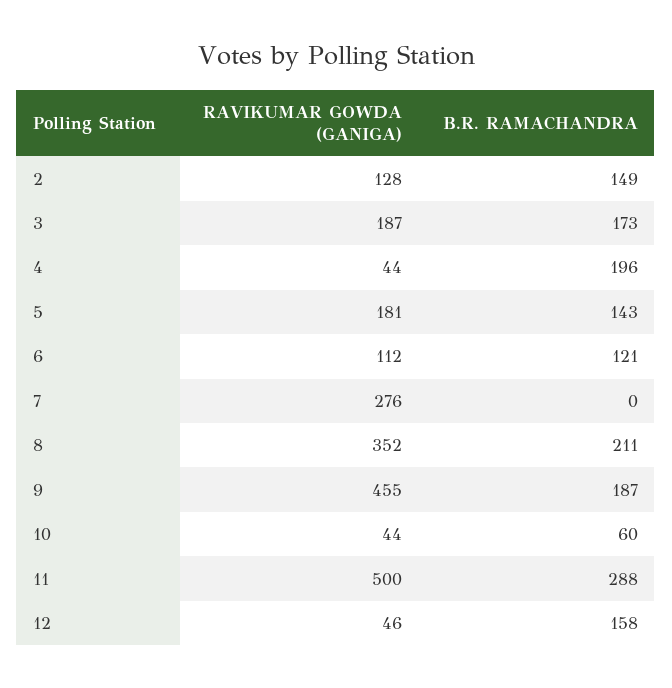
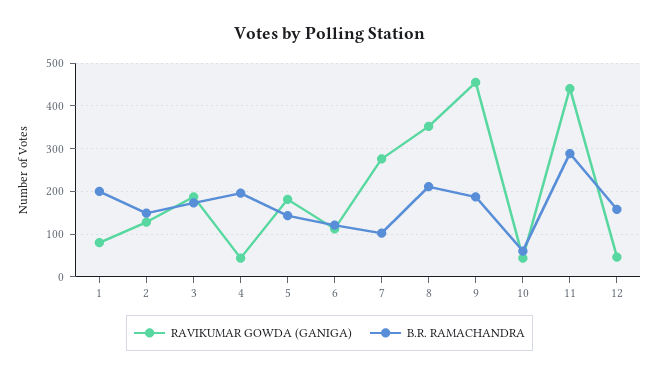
  {
    "RAVIKUMAR GOWDA (GANIGA)": {
      "2": 128,
      "3": 187,
      "4": 44,
      "5": 181,
      "6": 112,
      "7": 276,
      "8": 352,
      "9": 455,
      "10": 44,
-     "11": 500,
+     "11": 440,
-     "12": 46
+     "12": 46,
+     "1": 80
    },
    "B.R. RAMACHANDRA": {
      "2": 149,
      "3": 173,
      "4": 196,
      "5": 143,
      "6": 121,
-     "7": 0,
+     "7": 100,
      "8": 211,
      "9": 187,
      "10": 60,
      "11": 288,
-     "12": 158
+     "12": 158,
+     "1": 200
    }
  }

